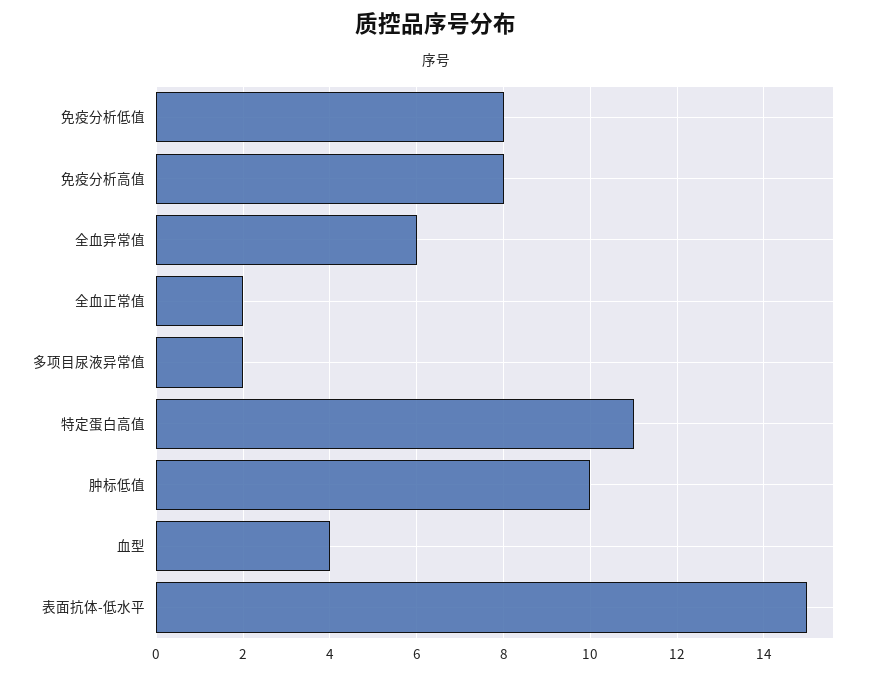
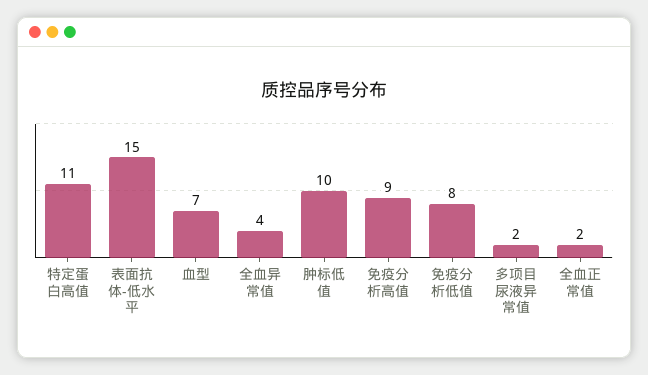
  {
    "免疫分析低值": 8,
-   "免疫分析高值": 8,
+   "免疫分析高值": 9,
-   "全血异常值": 6,
+   "全血异常值": 4,
    "全血正常值": 2,
    "多项目尿液异常值": 2,
    "特定蛋白高值": 11,
    "肿标低值": 10,
-   "血型": 4,
+   "血型": 7,
    "表面抗体-低水平": 15
  }

